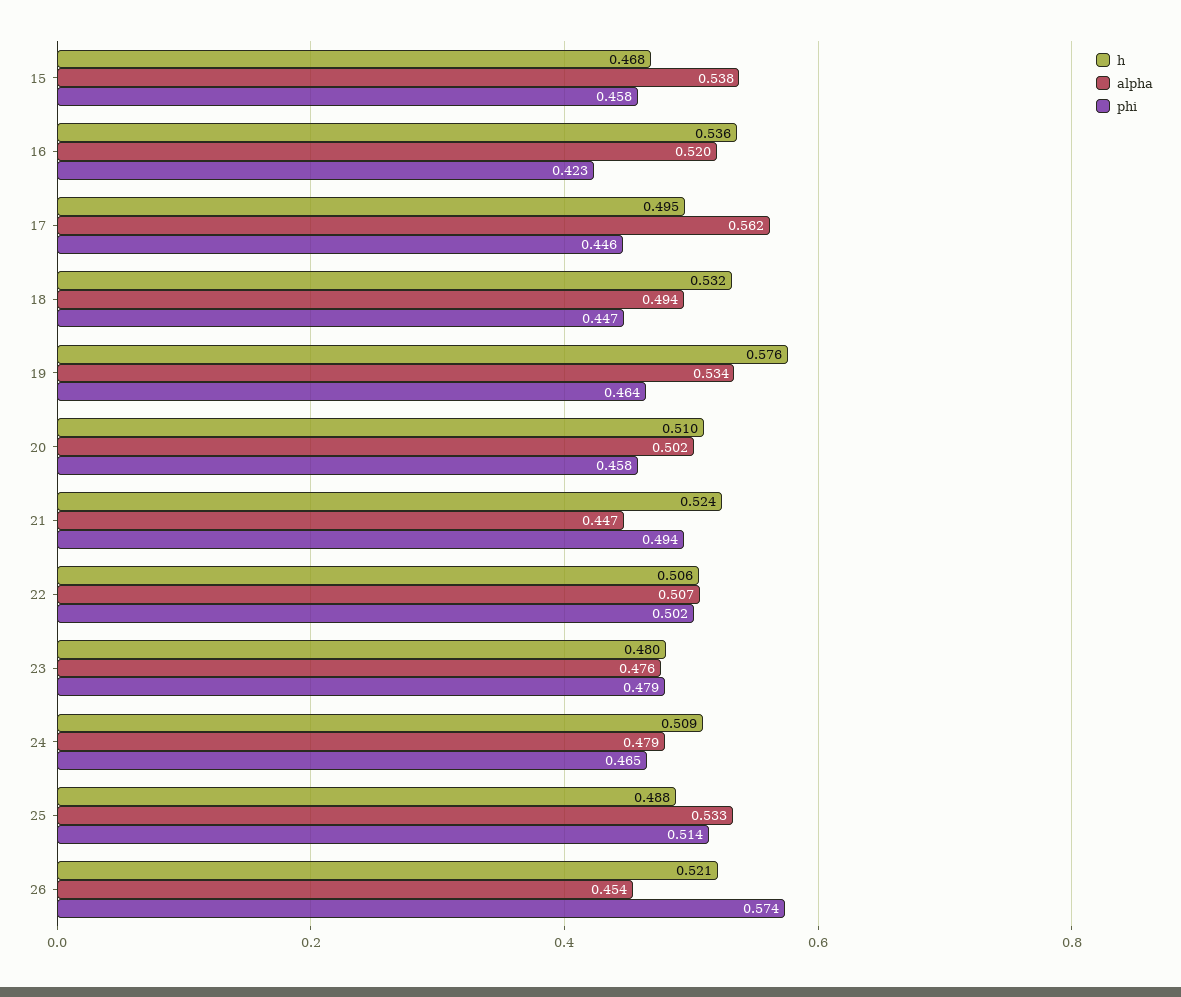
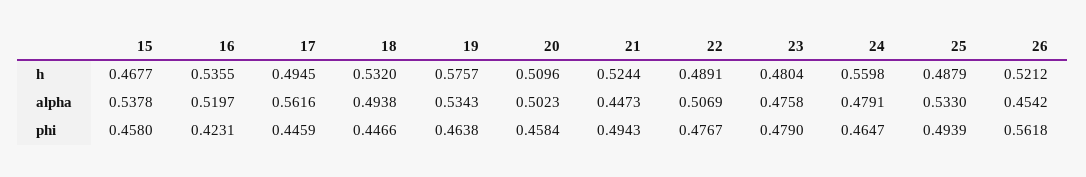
  {
    "h": {
      "15": 0.4677,
      "16": 0.5355,
      "17": 0.4945,
      "18": 0.532,
      "19": 0.5757,
      "20": 0.5096,
      "21": 0.5244,
-     "22": 0.506,
+     "22": 0.4891,
      "23": 0.4804,
-     "24": 0.509,
+     "24": 0.5598,
      "25": 0.4879,
      "26": 0.5212
    },
    "alpha": {
      "15": 0.5378,
      "16": 0.5197,
      "17": 0.5616,
      "18": 0.4938,
      "19": 0.5343,
      "20": 0.5023,
      "21": 0.4473,
      "22": 0.5069,
      "23": 0.4758,
      "24": 0.4791,
      "25": 0.533,
      "26": 0.4542
    },
    "phi": {
      "15": 0.458,
      "16": 0.4231,
      "17": 0.4459,
      "18": 0.4466,
      "19": 0.4638,
      "20": 0.4584,
      "21": 0.4943,
-     "22": 0.502,
+     "22": 0.4767,
      "23": 0.479,
      "24": 0.4647,
-     "25": 0.514,
+     "25": 0.4939,
-     "26": 0.574
+     "26": 0.5618
    }
  }

